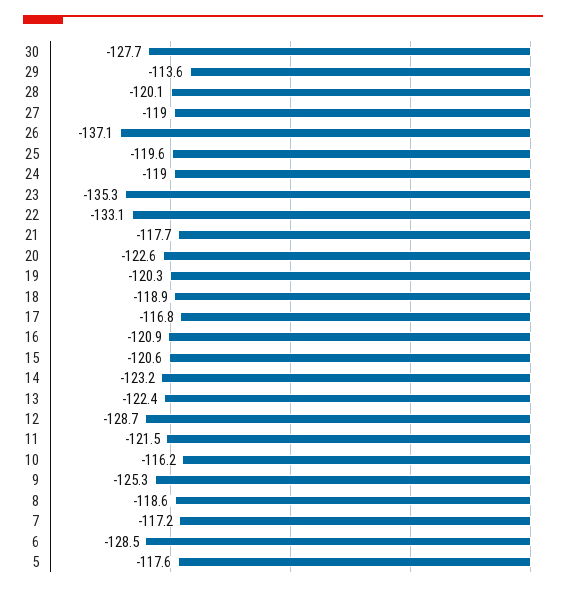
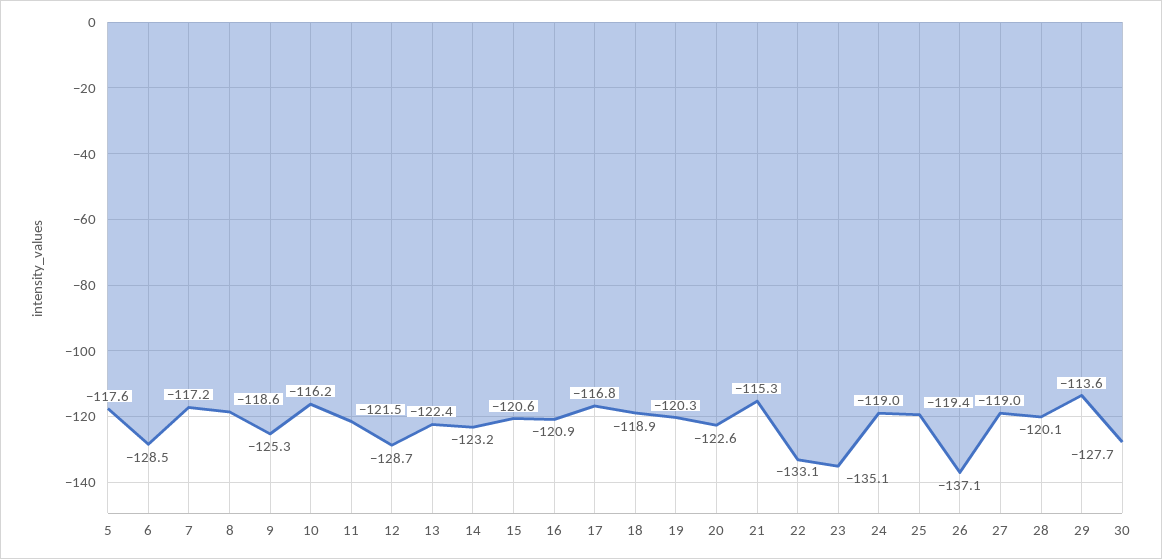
  {
    "30": -127.7,
    "29": -113.6,
    "28": -120.1,
    "27": -119,
    "26": -137.1,
-   "25": -119.6,
+   "25": -119.4,
    "24": -119,
-   "23": -135.3,
+   "23": -135.1,
    "22": -133.1,
-   "21": -117.7,
+   "21": -115.3,
    "20": -122.6,
    "19": -120.3,
    "18": -118.9,
    "17": -116.8,
    "16": -120.9,
    "15": -120.6,
    "14": -123.2,
    "13": -122.4,
    "12": -128.7,
    "11": -121.5,
    "10": -116.2,
    "9": -125.3,
    "8": -118.6,
    "7": -117.2,
    "6": -128.5,
    "5": -117.6
  }

